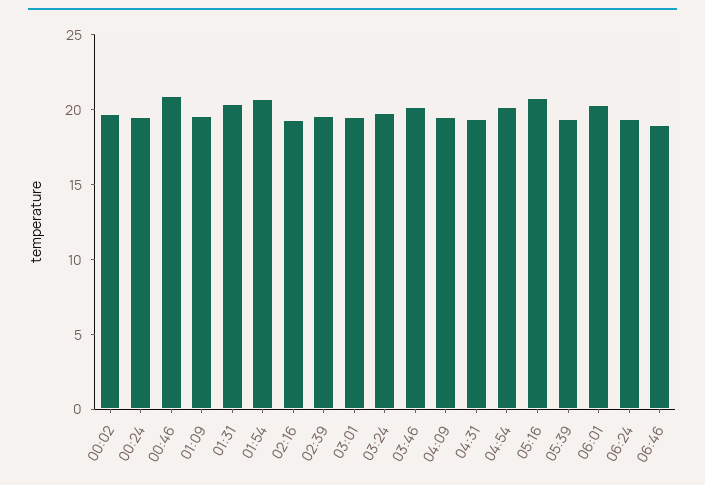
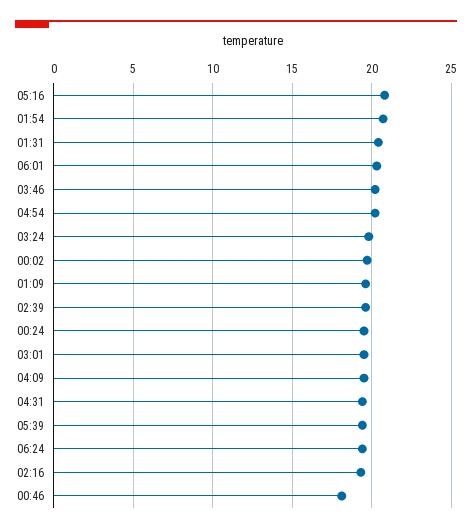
  {
    "00:02": 19.5,
    "00:24": 19.5,
-   "00:46": 21,
+   "00:46": 18,
    "01:09": 19.5,
    "01:31": 20.5,
    "01:54": 20.5,
    "02:16": 19.5,
    "02:39": 19.5,
    "03:01": 19.5,
    "03:24": 20,
    "03:46": 20,
    "04:09": 19.5,
    "04:31": 19.5,
    "04:54": 20,
    "05:16": 21,
    "05:39": 19.5,
    "06:01": 20.5,
-   "06:24": 19.5,
+   "06:24": 19.5
-   "06:46": 19
  }

